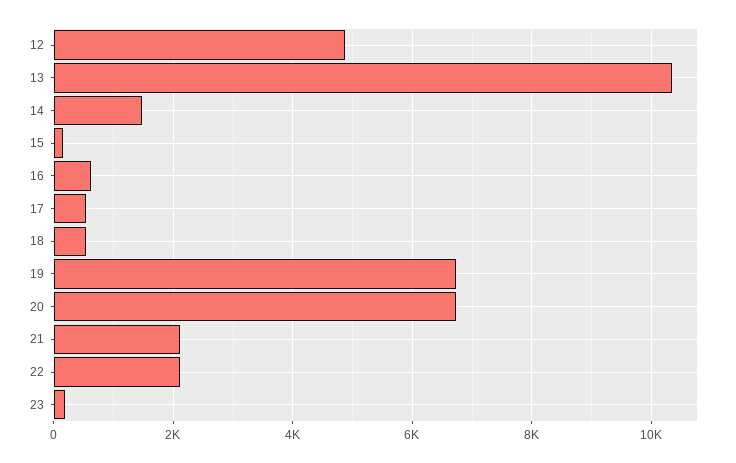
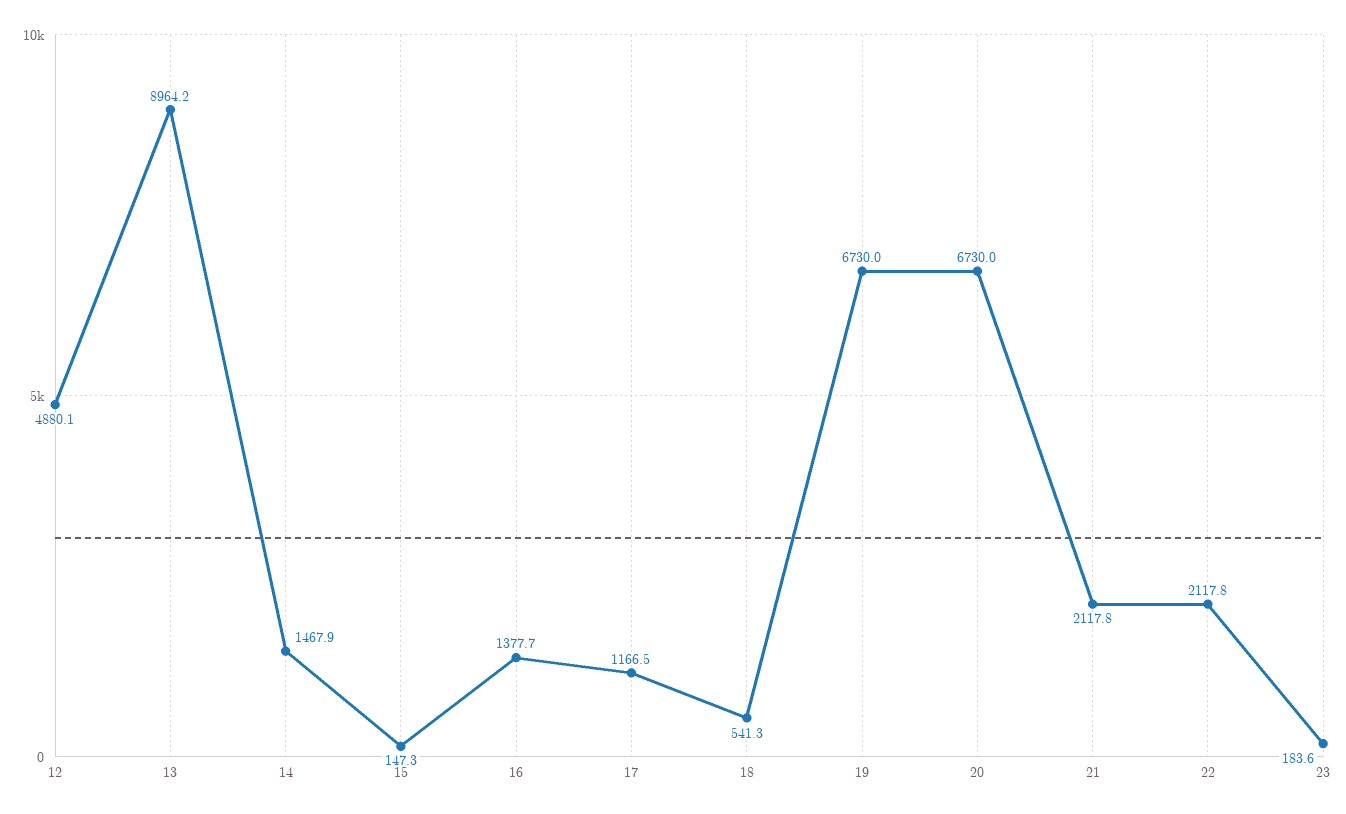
  {
    "12": 4880.1,
-   "13": 10400,
+   "13": 8964.2,
    "14": 1467.9,
    "15": 147.3,
-   "16": 600,
+   "16": 1377.7,
-   "17": 600,
+   "17": 1166.5,
    "18": 541.3,
    "19": 6730,
    "20": 6730,
    "21": 2117.8,
    "22": 2117.8,
    "23": 183.6
  }

